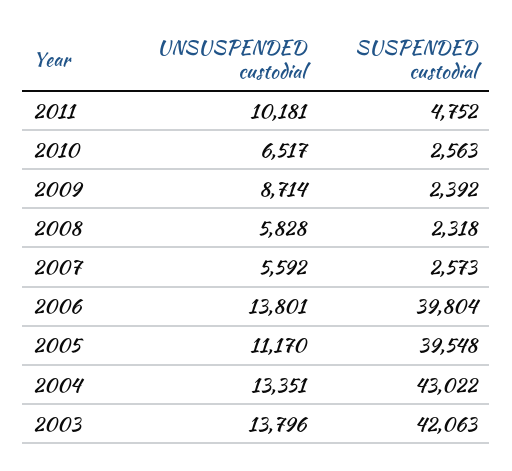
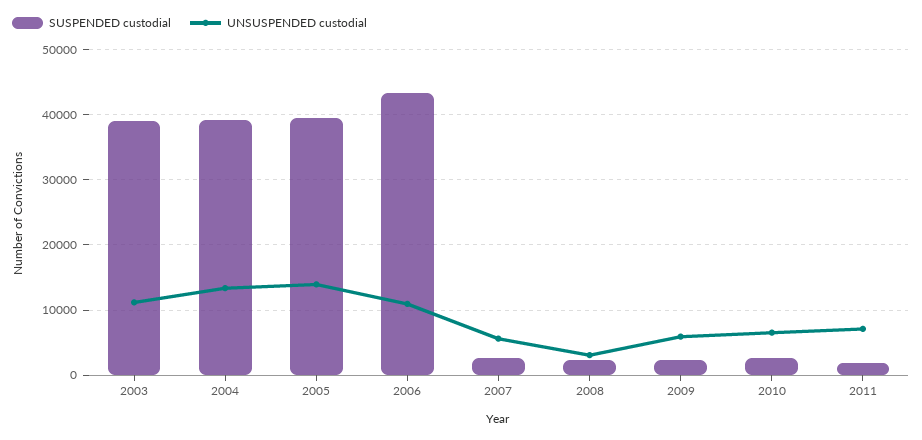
  {
    "UNSUSPENDED custodial": {
-     "2011": 10181,
+     "2011": 7000,
      "2010": 6517,
-     "2009": 8714,
+     "2009": 6000,
-     "2008": 5828,
+     "2008": 3000,
      "2007": 5592,
-     "2006": 13801,
+     "2006": 11000,
-     "2005": 11170,
+     "2005": 14000,
      "2004": 13351,
-     "2003": 13796
+     "2003": 11000
    },
    "SUSPENDED custodial": {
-     "2011": 4752,
+     "2011": 2000,
      "2010": 2563,
      "2009": 2392,
      "2008": 2318,
      "2007": 2573,
-     "2006": 39804,
+     "2006": 43000,
      "2005": 39548,
-     "2004": 43022,
+     "2004": 39000,
-     "2003": 42063
+     "2003": 39000
    }
  }

